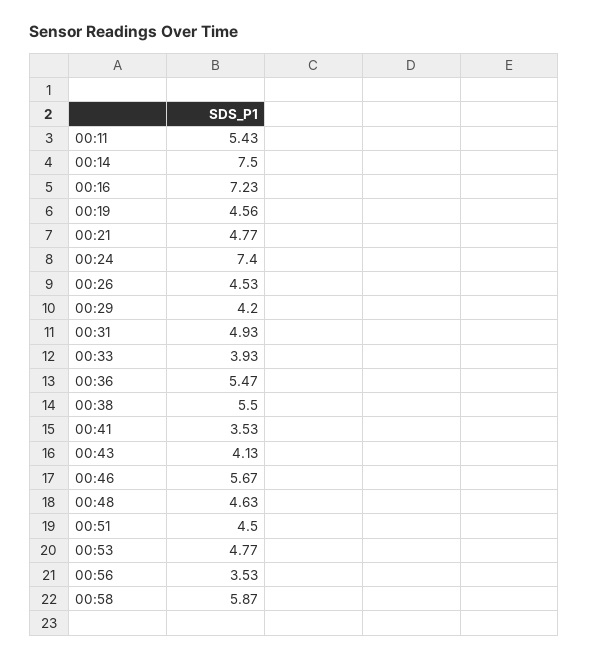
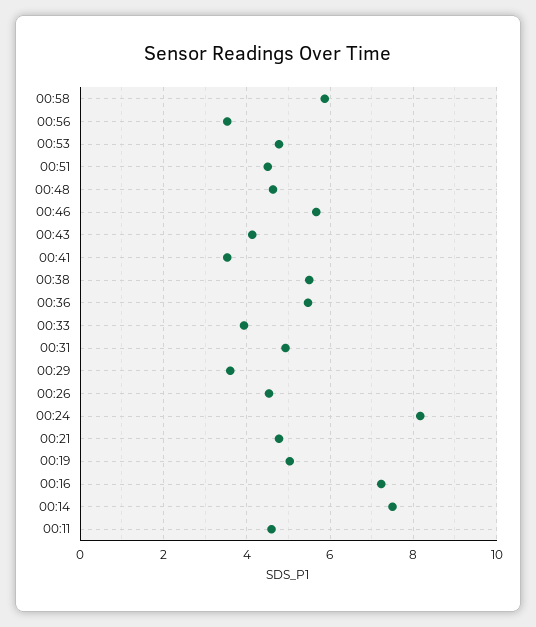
  {
-   "00:11": 5.43,
+   "00:11": 4.6,
    "00:14": 7.5,
    "00:16": 7.23,
-   "00:19": 4.56,
+   "00:19": 5,
    "00:21": 4.77,
-   "00:24": 7.4,
+   "00:24": 8.2,
    "00:26": 4.53,
-   "00:29": 4.2,
+   "00:29": 3.6,
    "00:31": 4.93,
    "00:33": 3.93,
    "00:36": 5.47,
    "00:38": 5.5,
    "00:41": 3.53,
    "00:43": 4.13,
    "00:46": 5.67,
    "00:48": 4.63,
    "00:51": 4.5,
    "00:53": 4.77,
    "00:56": 3.53,
    "00:58": 5.87
  }

